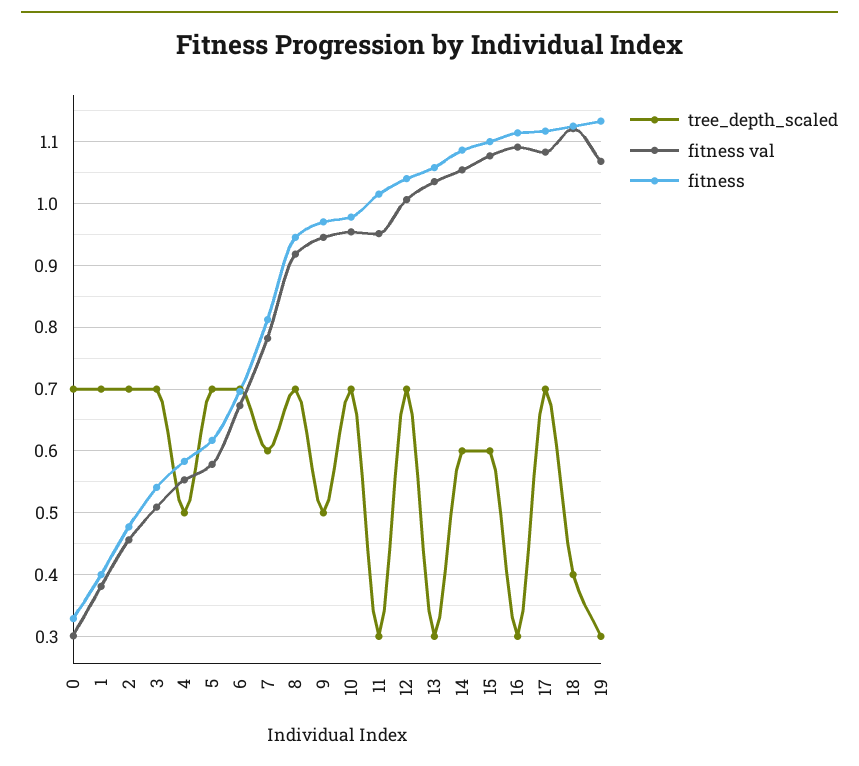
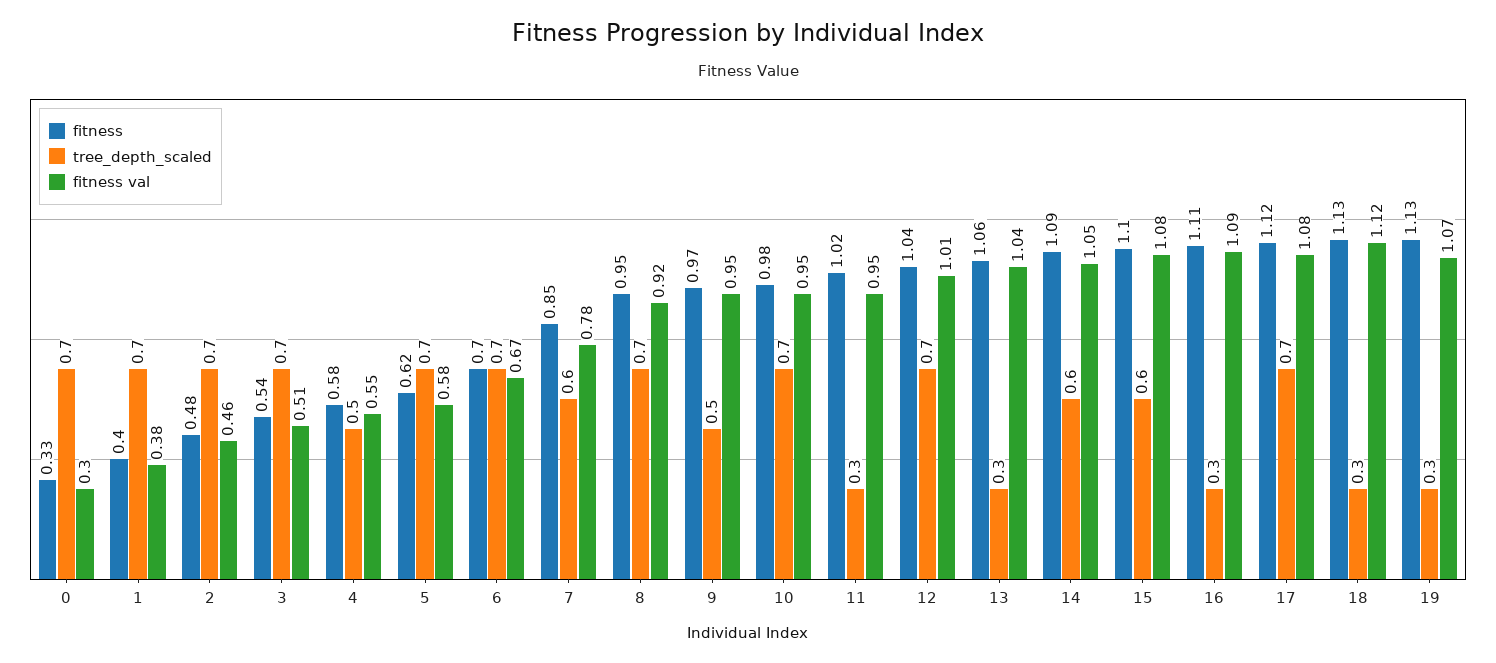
  {
    "tree_depth_scaled": {
      "0": 0.7,
      "1": 0.7,
      "2": 0.7,
      "3": 0.7,
      "4": 0.5,
      "5": 0.7,
      "6": 0.7,
      "7": 0.6,
      "8": 0.7,
      "9": 0.5,
      "10": 0.7,
      "11": 0.3,
      "12": 0.7,
      "13": 0.3,
      "14": 0.6,
      "15": 0.6,
      "16": 0.3,
      "17": 0.7,
-     "18": 0.4,
+     "18": 0.3,
      "19": 0.3
    },
    "fitness val": {
      "0": 0.3,
      "1": 0.38,
      "2": 0.46,
      "3": 0.51,
      "4": 0.55,
      "5": 0.58,
      "6": 0.67,
      "7": 0.78,
      "8": 0.92,
      "9": 0.95,
      "10": 0.95,
      "11": 0.95,
      "12": 1.01,
      "13": 1.04,
      "14": 1.05,
      "15": 1.08,
      "16": 1.09,
      "17": 1.08,
      "18": 1.12,
      "19": 1.07
    },
    "fitness": {
      "0": 0.33,
      "1": 0.4,
      "2": 0.48,
      "3": 0.54,
      "4": 0.58,
      "5": 0.62,
      "6": 0.7,
-     "7": 0.81,
+     "7": 0.85,
      "8": 0.95,
      "9": 0.97,
      "10": 0.98,
      "11": 1.02,
      "12": 1.04,
      "13": 1.06,
      "14": 1.09,
      "15": 1.1,
      "16": 1.11,
      "17": 1.12,
      "18": 1.13,
      "19": 1.13
    }
  }

